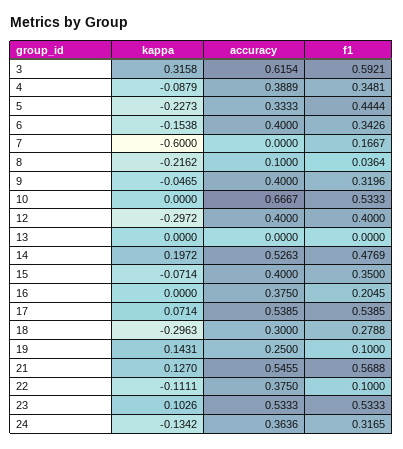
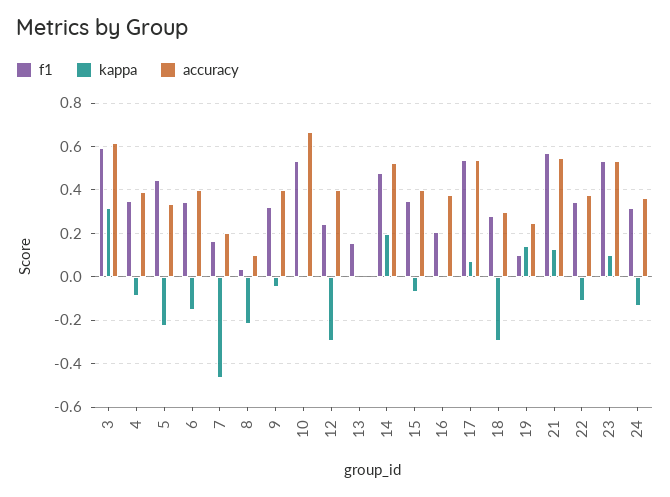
  {
    "kappa": {
      "3": 0.3158,
      "4": -0.0879,
      "5": -0.2273,
      "6": -0.1538,
-     "7": -0.6,
+     "7": -0.45,
      "8": -0.2162,
      "9": -0.0465,
      "10": 0,
      "12": -0.2972,
      "13": 0,
      "14": 0.1972,
      "15": -0.0714,
      "16": 0,
      "17": 0.0714,
      "18": -0.2963,
      "19": 0.1431,
      "21": 0.127,
      "22": -0.1111,
      "23": 0.1026,
      "24": -0.1342
    },
    "accuracy": {
      "3": 0.6154,
      "4": 0.3889,
      "5": 0.3333,
      "6": 0.4,
-     "7": 0,
+     "7": 0.2,
      "8": 0.1,
      "9": 0.4,
      "10": 0.6667,
      "12": 0.4,
      "13": 0,
      "14": 0.5263,
      "15": 0.4,
      "16": 0.375,
      "17": 0.5385,
      "18": 0.3,
      "19": 0.25,
      "21": 0.5455,
      "22": 0.375,
      "23": 0.5333,
      "24": 0.3636
    },
    "f1": {
      "3": 0.5921,
      "4": 0.3481,
      "5": 0.4444,
      "6": 0.3426,
      "7": 0.1667,
      "8": 0.0364,
      "9": 0.3196,
      "10": 0.5333,
-     "12": 0.4,
+     "12": 0.25,
-     "13": 0,
+     "13": 0.15,
      "14": 0.4769,
      "15": 0.35,
      "16": 0.2045,
      "17": 0.5385,
      "18": 0.2788,
      "19": 0.1,
      "21": 0.5688,
-     "22": 0.1,
+     "22": 0.35,
      "23": 0.5333,
      "24": 0.3165
    }
  }

